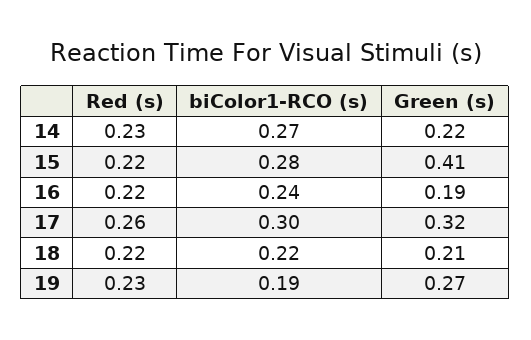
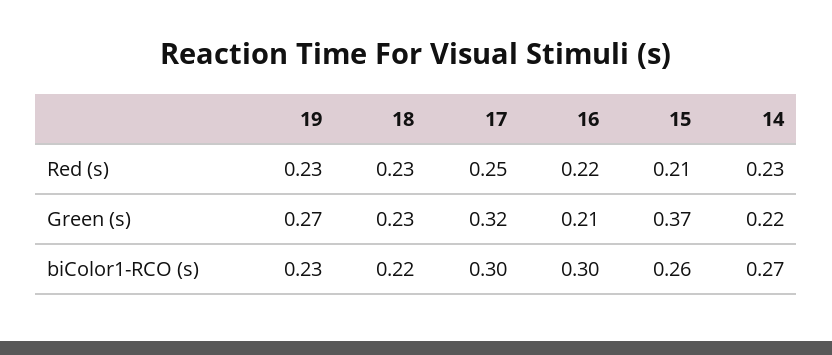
  {
    "Red (s)": {
      "14": 0.23,
-     "15": 0.22,
+     "15": 0.21,
      "16": 0.22,
-     "17": 0.26,
+     "17": 0.25,
-     "18": 0.22,
+     "18": 0.23,
      "19": 0.23
    },
    "biColor1-RCO (s)": {
      "14": 0.27,
-     "15": 0.28,
+     "15": 0.26,
-     "16": 0.24,
+     "16": 0.3,
      "17": 0.3,
      "18": 0.22,
-     "19": 0.19
+     "19": 0.23
    },
    "Green (s)": {
      "14": 0.22,
-     "15": 0.41,
+     "15": 0.37,
-     "16": 0.19,
+     "16": 0.21,
      "17": 0.32,
-     "18": 0.21,
+     "18": 0.23,
      "19": 0.27
    }
  }

